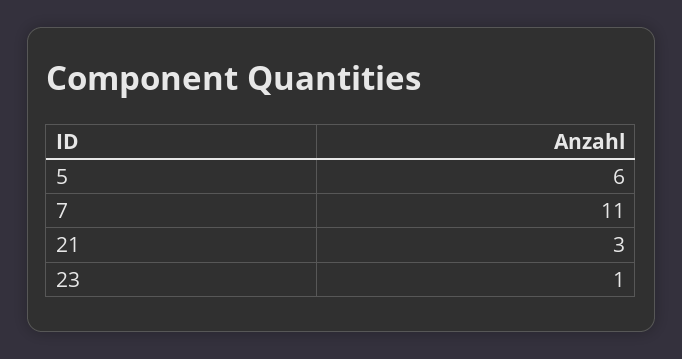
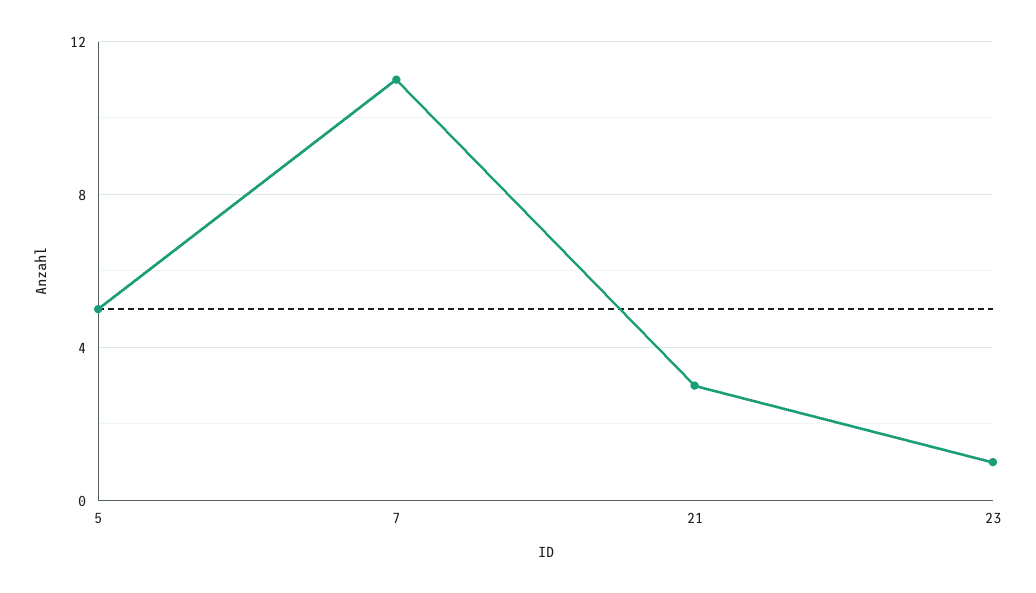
  {
-   "5": 6,
+   "5": 5,
    "7": 11,
    "21": 3,
    "23": 1
  }

